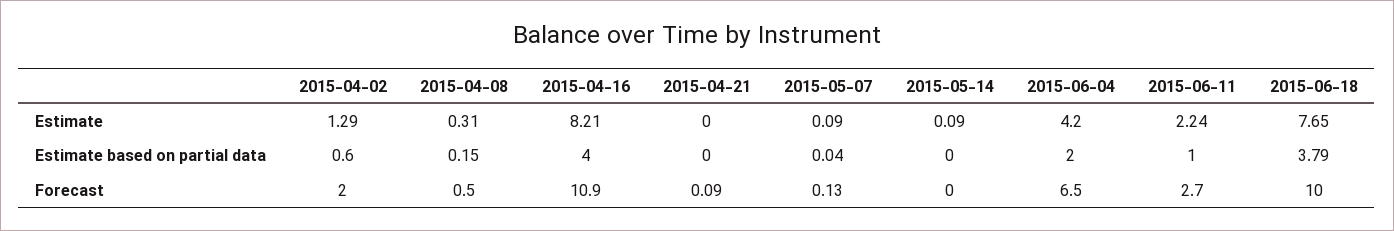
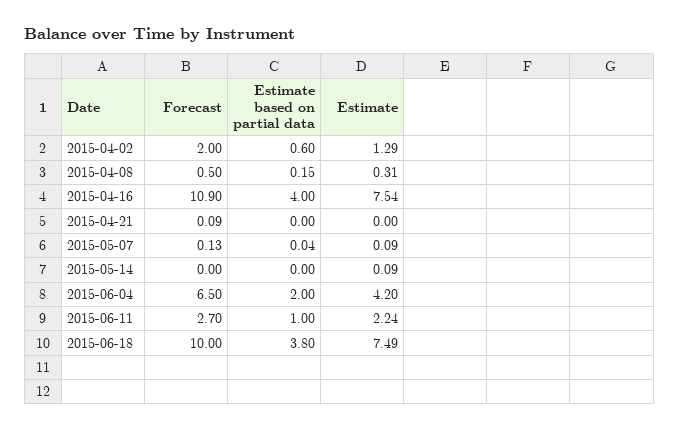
  {
    "2015-04-02": {
      "Estimate": 1.29,
      "Estimate based on partial data": 0.6,
      "Forecast": 2
    },
    "2015-04-08": {
      "Estimate": 0.31,
      "Estimate based on partial data": 0.15,
      "Forecast": 0.5
    },
    "2015-04-16": {
-     "Estimate": 8.21,
+     "Estimate": 7.54,
      "Estimate based on partial data": 4,
      "Forecast": 10.9
    },
    "2015-04-21": {
      "Estimate": 0,
      "Estimate based on partial data": 0,
      "Forecast": 0.09
    },
    "2015-05-07": {
      "Estimate": 0.09,
      "Estimate based on partial data": 0.04,
      "Forecast": 0.13
    },
    "2015-05-14": {
      "Estimate": 0.09,
      "Estimate based on partial data": 0,
      "Forecast": 0
    },
    "2015-06-04": {
      "Estimate": 4.2,
      "Estimate based on partial data": 2,
      "Forecast": 6.5
    },
    "2015-06-11": {
      "Estimate": 2.24,
      "Estimate based on partial data": 1,
      "Forecast": 2.7
    },
    "2015-06-18": {
-     "Estimate": 7.65,
+     "Estimate": 7.49,
-     "Estimate based on partial data": 3.79,
+     "Estimate based on partial data": 3.8,
      "Forecast": 10
    }
  }

